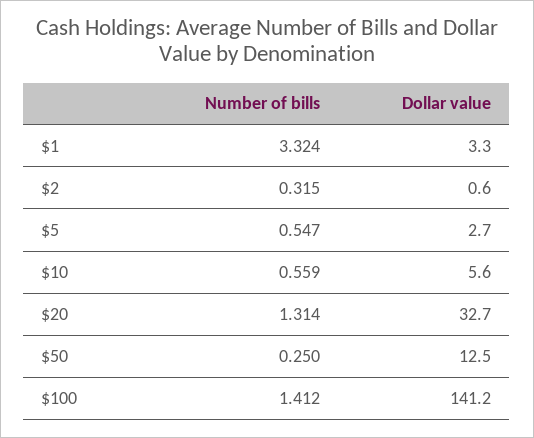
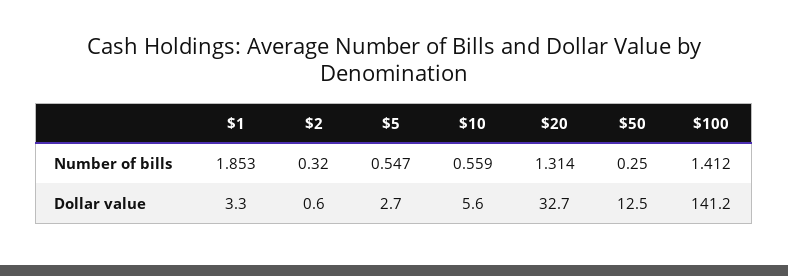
  {
    "Number of bills": {
-     "$1": 3.324,
+     "$1": 1.853,
-     "$2": 0.315,
+     "$2": 0.32,
      "$5": 0.547,
      "$10": 0.559,
      "$20": 1.314,
      "$50": 0.25,
      "$100": 1.412
    },
    "Dollar value": {
      "$1": 3.3,
      "$2": 0.6,
      "$5": 2.7,
      "$10": 5.6,
      "$20": 32.7,
      "$50": 12.5,
      "$100": 141.2
    }
  }

